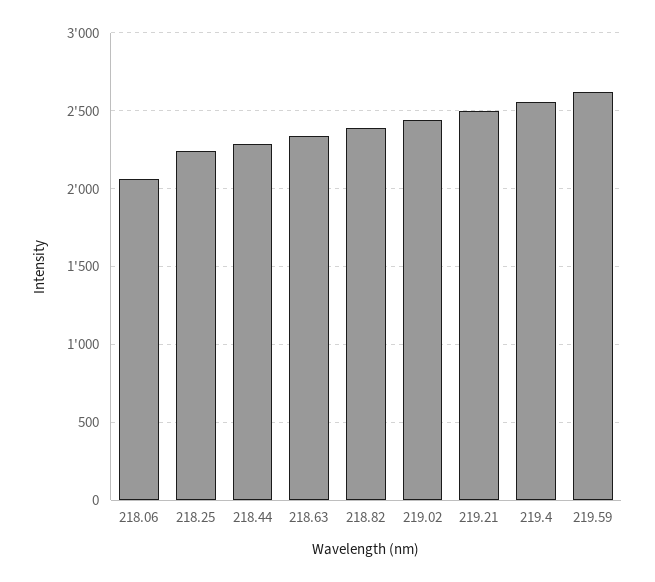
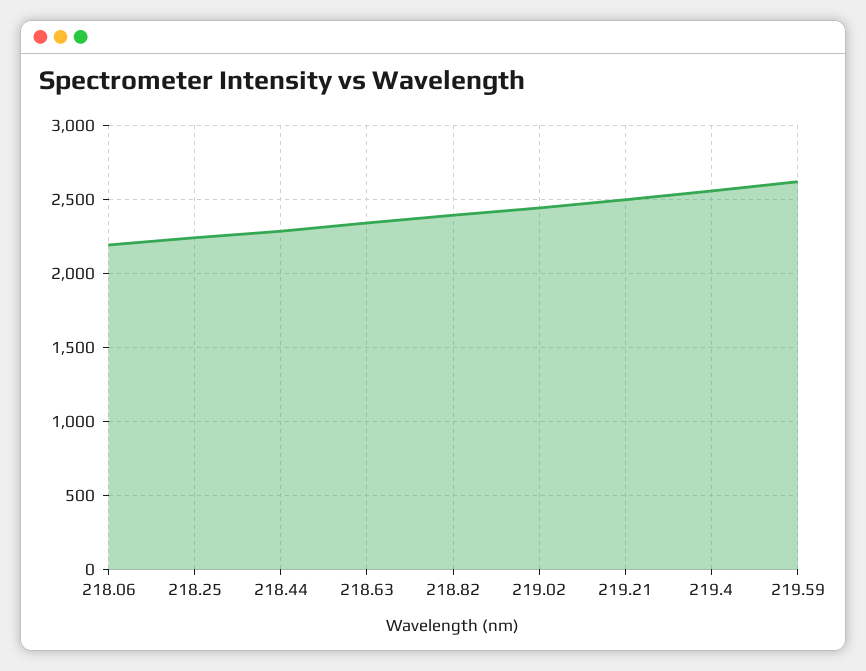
  {
-   "218.06": 2050,
+   "218.06": 2200,
    "218.25": 2250,
    "218.44": 2300,
    "218.63": 2350,
    "218.82": 2400,
    "219.02": 2450,
    "219.21": 2500,
    "219.4": 2550,
    "219.59": 2600
  }

